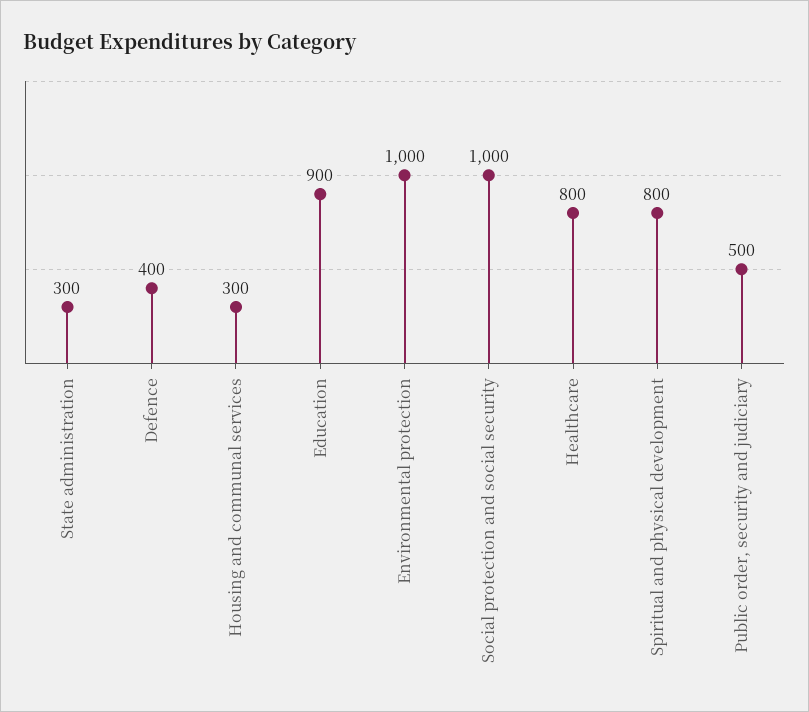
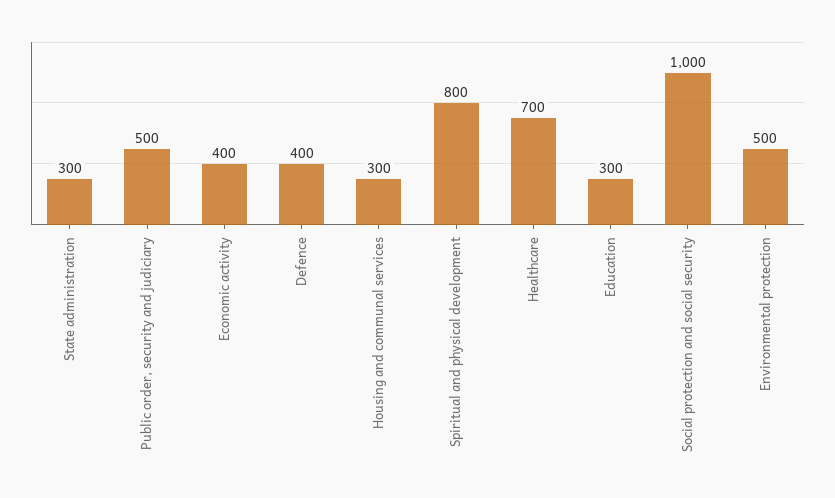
  {
    "State administration": 300,
    "Defence": 400,
    "Housing and communal services": 300,
-   "Education": 900,
+   "Education": 300,
-   "Environmental protection": 1000,
+   "Environmental protection": 500,
    "Social protection and social security": 1000,
-   "Healthcare": 800,
+   "Healthcare": 700,
    "Spiritual and physical development": 800,
-   "Public order, security and judiciary": 500
+   "Public order, security and judiciary": 500,
+   "Economic activity": 400
  }

